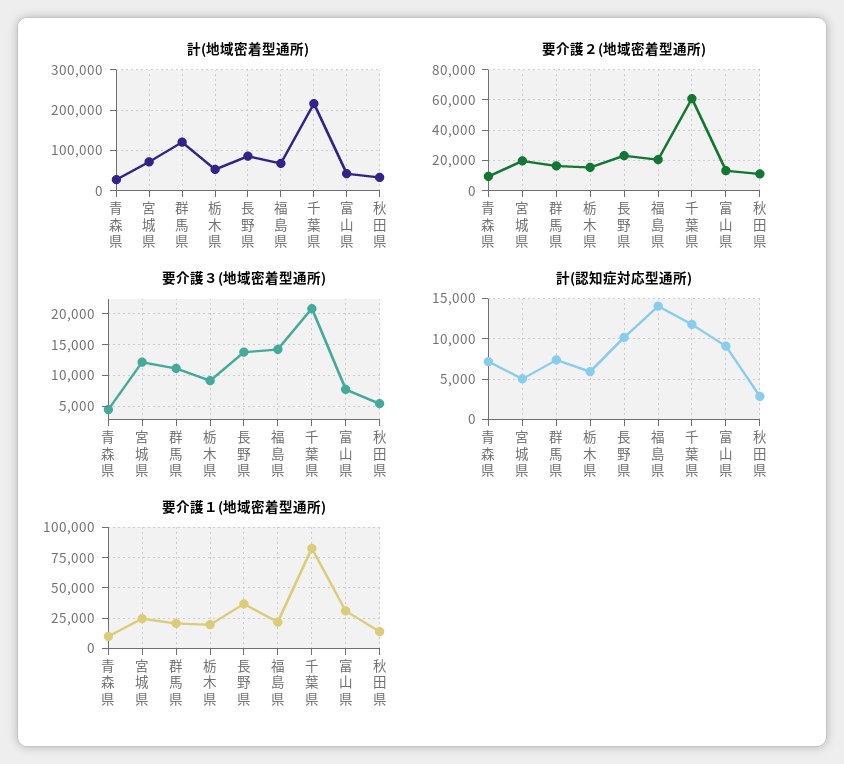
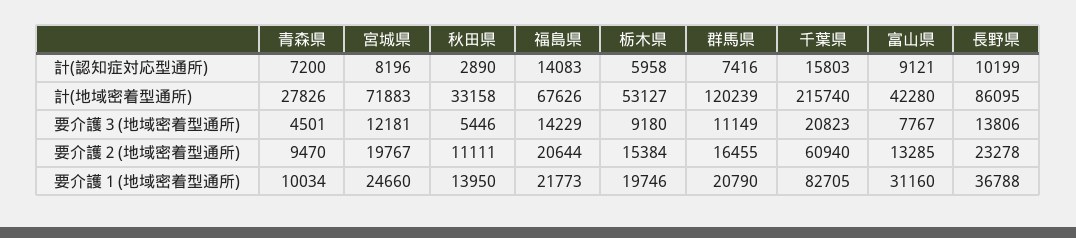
  {
    "計(地域密着型通所)": {
      "青森県": 27826,
      "宮城県": 71883,
      "群馬県": 120239,
      "栃木県": 53127,
      "長野県": 86095,
      "福島県": 67626,
      "千葉県": 215740,
      "富山県": 42280,
      "秋田県": 33158
    },
    "要介護２(地域密着型通所)": {
      "青森県": 9470,
      "宮城県": 19767,
      "群馬県": 16455,
      "栃木県": 15384,
      "長野県": 23278,
      "福島県": 20644,
      "千葉県": 60940,
      "富山県": 13285,
      "秋田県": 11111
    },
    "要介護３(地域密着型通所)": {
      "青森県": 4501,
      "宮城県": 12181,
      "群馬県": 11149,
      "栃木県": 9180,
      "長野県": 13806,
      "福島県": 14229,
      "千葉県": 20823,
      "富山県": 7767,
      "秋田県": 5446
    },
    "計(認知症対応型通所)": {
      "青森県": 7200,
-     "宮城県": 5000,
+     "宮城県": 8196,
      "群馬県": 7416,
      "栃木県": 5958,
      "長野県": 10199,
      "福島県": 14083,
-     "千葉県": 12000,
+     "千葉県": 15803,
      "富山県": 9121,
      "秋田県": 2890
    },
    "要介護１(地域密着型通所)": {
      "青森県": 10034,
      "宮城県": 24660,
      "群馬県": 20790,
      "栃木県": 19746,
      "長野県": 36788,
      "福島県": 21773,
      "千葉県": 82705,
      "富山県": 31160,
      "秋田県": 13950
    }
  }

